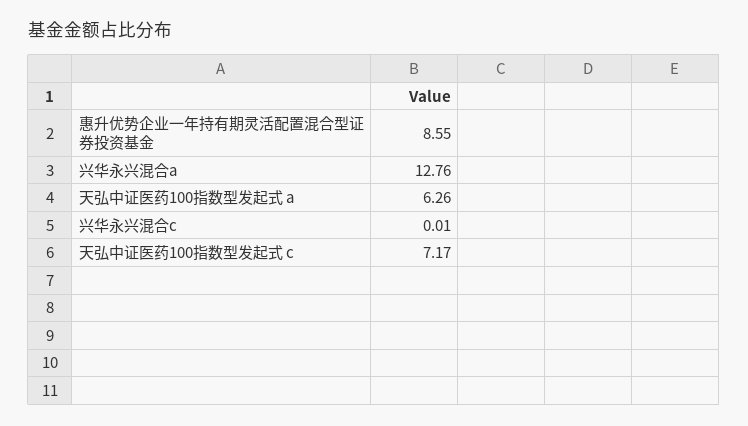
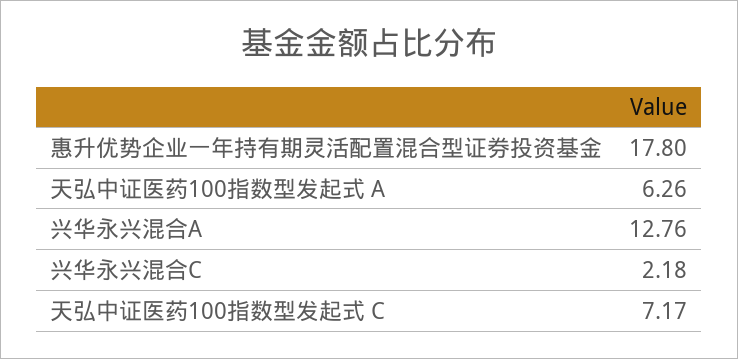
  {
-   "惠升优势企业一年持有期灵活配置混合型证券投资基金": 8.55,
+   "惠升优势企业一年持有期灵活配置混合型证券投资基金": 17.8,
    "兴华永兴混合a": 12.76,
    "天弘中证医药100指数型发起式 a": 6.26,
-   "兴华永兴混合c": 0.01,
+   "兴华永兴混合c": 2.18,
    "天弘中证医药100指数型发起式 c": 7.17
  }

